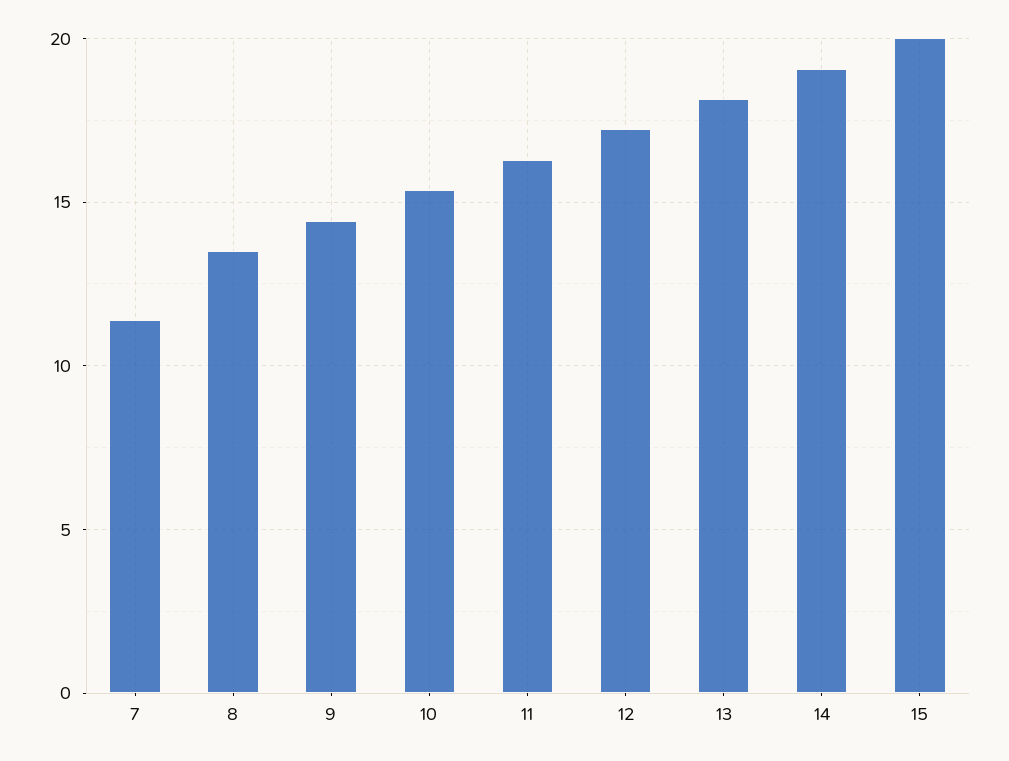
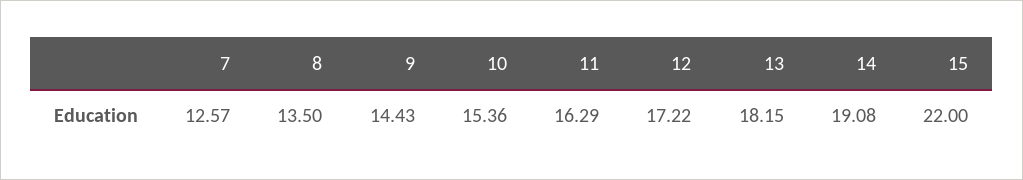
  {
-   "7": 11.5,
+   "7": 12.57,
    "8": 13.5,
    "9": 14.43,
    "10": 15.36,
    "11": 16.29,
    "12": 17.22,
    "13": 18.15,
    "14": 19.08,
-   "15": 20
+   "15": 22
  }

